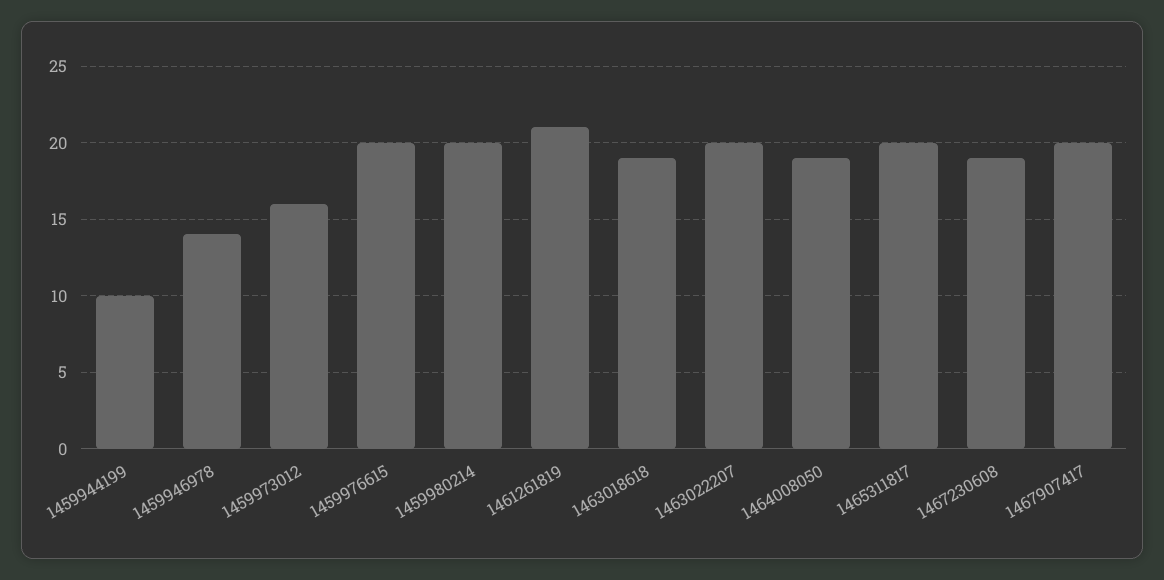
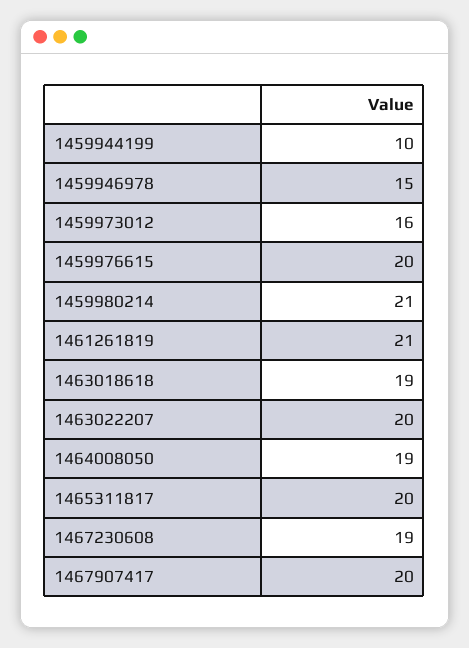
  {
    "1459944199": 10,
-   "1459946978": 14,
+   "1459946978": 15,
    "1459973012": 16,
    "1459976615": 20,
-   "1459980214": 20,
+   "1459980214": 21,
    "1461261819": 21,
    "1463018618": 19,
    "1463022207": 20,
    "1464008050": 19,
    "1465311817": 20,
    "1467230608": 19,
    "1467907417": 20
  }

